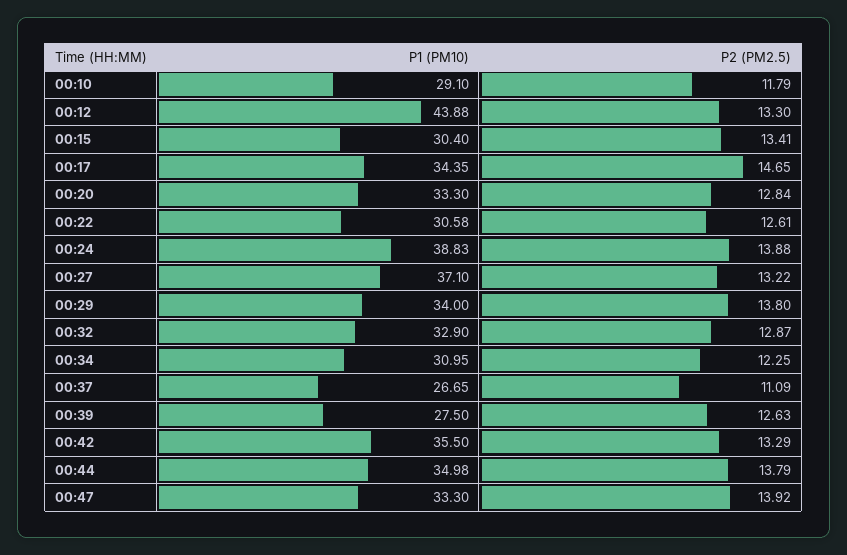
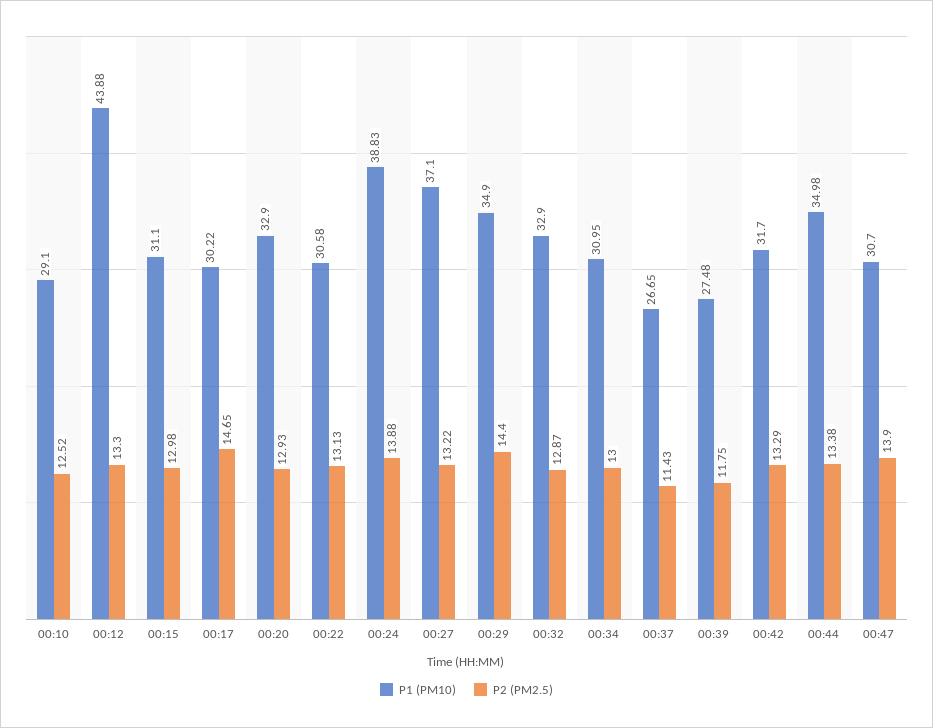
  {
    "P1 (PM10)": {
      "00:10": 29.1,
      "00:12": 43.88,
-     "00:15": 30.4,
+     "00:15": 31.1,
-     "00:17": 34.35,
+     "00:17": 30.22,
-     "00:20": 33.3,
+     "00:20": 32.9,
      "00:22": 30.58,
      "00:24": 38.83,
      "00:27": 37.1,
-     "00:29": 34,
+     "00:29": 34.9,
      "00:32": 32.9,
      "00:34": 30.95,
      "00:37": 26.65,
-     "00:39": 27.5,
+     "00:39": 27.48,
-     "00:42": 35.5,
+     "00:42": 31.7,
      "00:44": 34.98,
-     "00:47": 33.3
+     "00:47": 30.7
    },
    "P2 (PM2.5)": {
-     "00:10": 11.79,
+     "00:10": 12.52,
      "00:12": 13.3,
-     "00:15": 13.41,
+     "00:15": 12.98,
      "00:17": 14.65,
-     "00:20": 12.84,
+     "00:20": 12.93,
-     "00:22": 12.61,
+     "00:22": 13.13,
      "00:24": 13.88,
      "00:27": 13.22,
-     "00:29": 13.8,
+     "00:29": 14.4,
      "00:32": 12.87,
-     "00:34": 12.25,
+     "00:34": 13,
-     "00:37": 11.09,
+     "00:37": 11.43,
-     "00:39": 12.63,
+     "00:39": 11.75,
      "00:42": 13.29,
-     "00:44": 13.79,
+     "00:44": 13.38,
-     "00:47": 13.92
+     "00:47": 13.9
    }
  }

